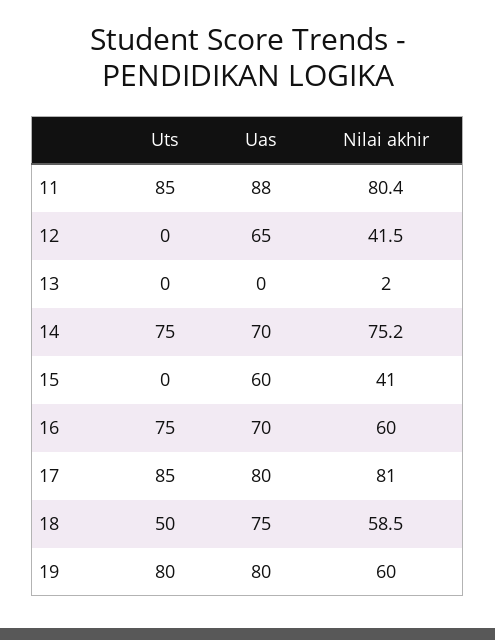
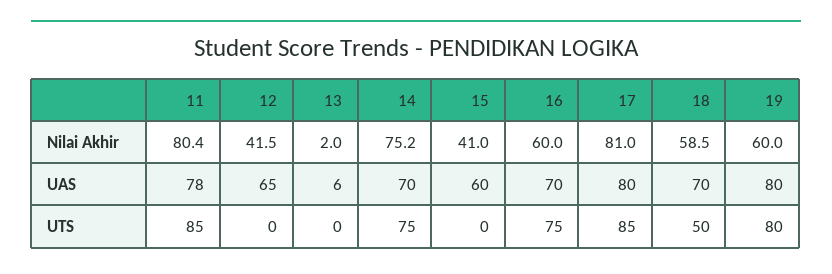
  {
    "Uts": {
      "11": 85,
      "12": 0,
      "13": 0,
      "14": 75,
      "15": 0,
      "16": 75,
      "17": 85,
      "18": 50,
      "19": 80
    },
    "Uas": {
-     "11": 88,
+     "11": 78,
      "12": 65,
-     "13": 0,
+     "13": 6,
      "14": 70,
      "15": 60,
      "16": 70,
      "17": 80,
-     "18": 75,
+     "18": 70,
      "19": 80
    },
    "Nilai akhir": {
      "11": 80.4,
      "12": 41.5,
      "13": 2,
      "14": 75.2,
      "15": 41,
      "16": 60,
      "17": 81,
      "18": 58.5,
      "19": 60
    }
  }

